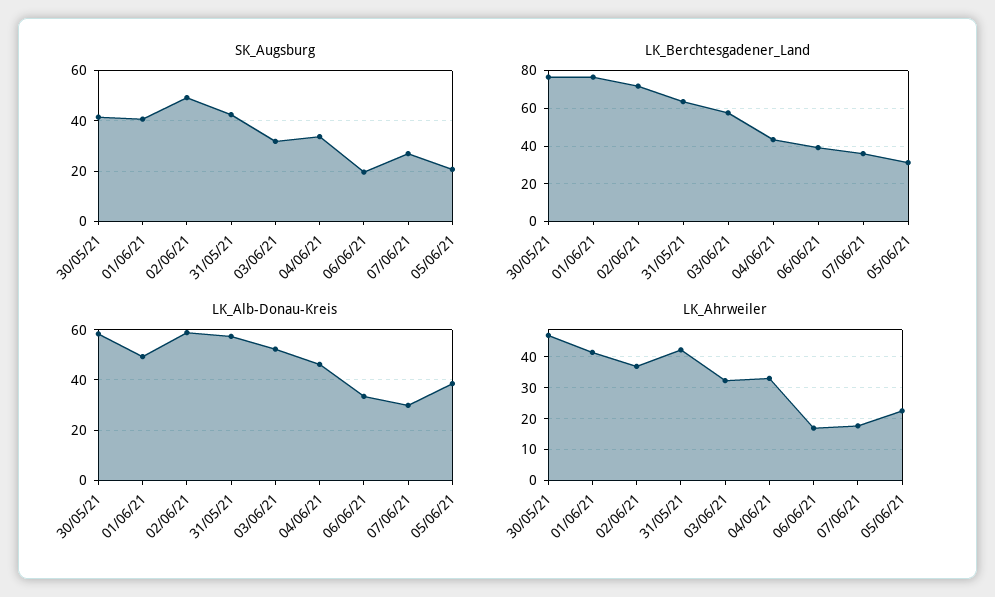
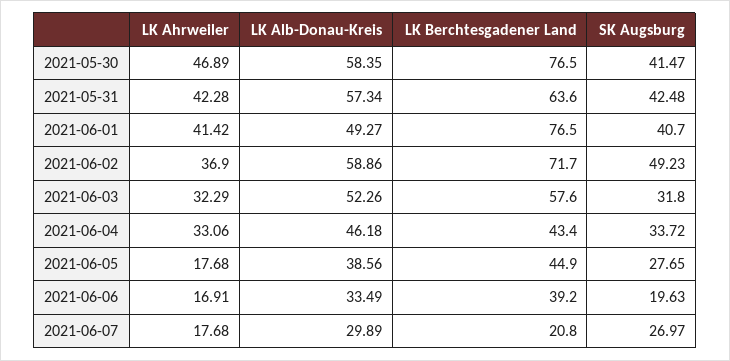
  {
    "SK_Augsburg": {
      "30/05/21": 41.47,
      "01/06/21": 40.7,
      "02/06/21": 49.23,
      "31/05/21": 42.48,
      "03/06/21": 31.8,
      "04/06/21": 33.72,
      "06/06/21": 19.63,
      "07/06/21": 26.97,
-     "05/06/21": 20
+     "05/06/21": 27.65
    },
    "LK_Berchtesgadener_Land": {
      "30/05/21": 76.5,
      "01/06/21": 76.5,
      "02/06/21": 71.7,
      "31/05/21": 63.6,
      "03/06/21": 57.6,
      "04/06/21": 43.4,
      "06/06/21": 39.2,
-     "07/06/21": 35,
+     "07/06/21": 20.8,
-     "05/06/21": 30
+     "05/06/21": 44.9
    },
    "LK_Alb-Donau-Kreis": {
      "30/05/21": 58.35,
      "01/06/21": 49.27,
      "02/06/21": 58.86,
      "31/05/21": 57.34,
      "03/06/21": 52.26,
      "04/06/21": 46.18,
      "06/06/21": 33.49,
      "07/06/21": 29.89,
      "05/06/21": 38.56
    },
    "LK_Ahrweiler": {
      "30/05/21": 46.89,
      "01/06/21": 41.42,
      "02/06/21": 36.9,
      "31/05/21": 42.28,
      "03/06/21": 32.29,
      "04/06/21": 33.06,
      "06/06/21": 16.91,
      "07/06/21": 17.68,
-     "05/06/21": 22
+     "05/06/21": 17.68
    }
  }

